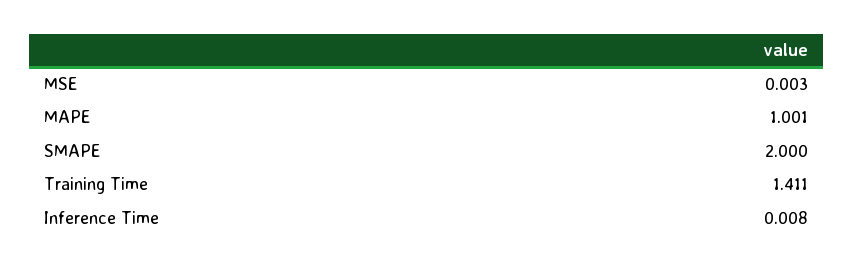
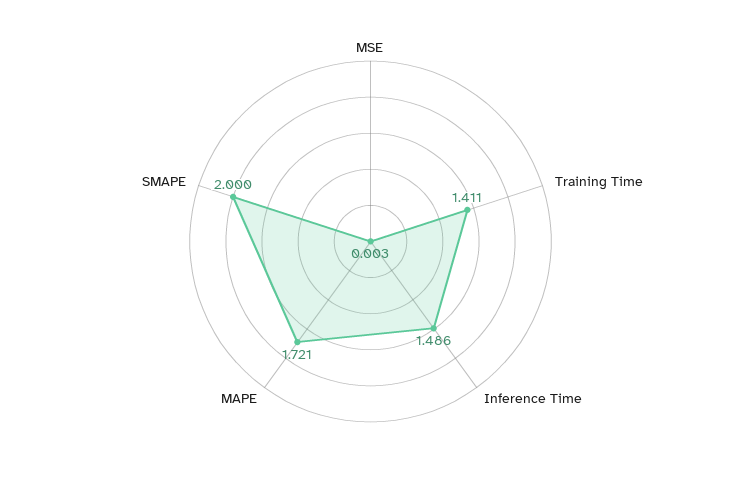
  {
    "MSE": 0.003,
-   "MAPE": 1.001,
+   "MAPE": 1.721,
    "SMAPE": 2,
    "Training Time": 1.411,
-   "Inference Time": 0.008
+   "Inference Time": 1.486
  }

